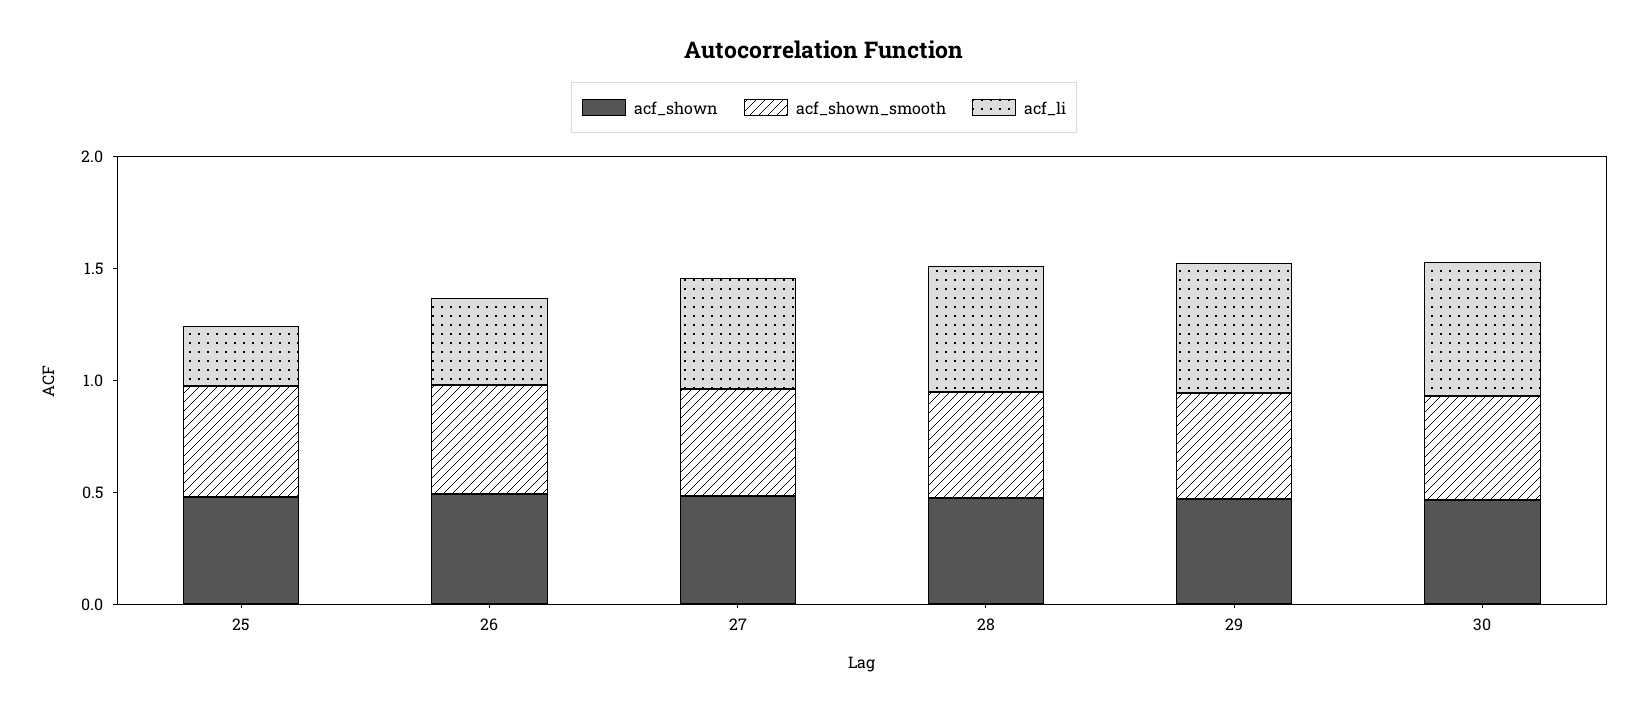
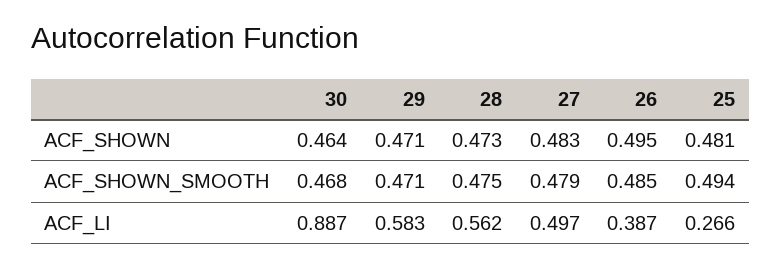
  {
    "acf_shown": {
      "25": 0.481,
      "26": 0.495,
      "27": 0.483,
      "28": 0.473,
      "29": 0.471,
      "30": 0.464
    },
    "acf_shown_smooth": {
      "25": 0.494,
      "26": 0.485,
      "27": 0.479,
      "28": 0.475,
      "29": 0.471,
      "30": 0.468
    },
    "acf_li": {
      "25": 0.266,
      "26": 0.387,
      "27": 0.497,
      "28": 0.562,
      "29": 0.583,
-     "30": 0.6
+     "30": 0.887
    }
  }

